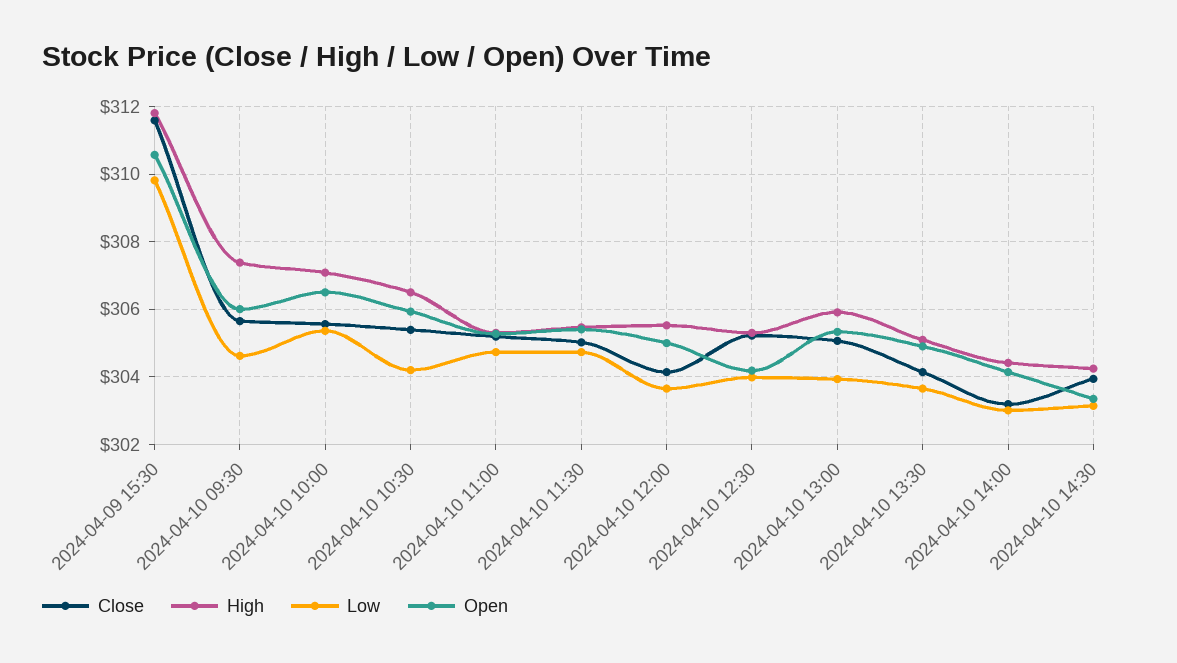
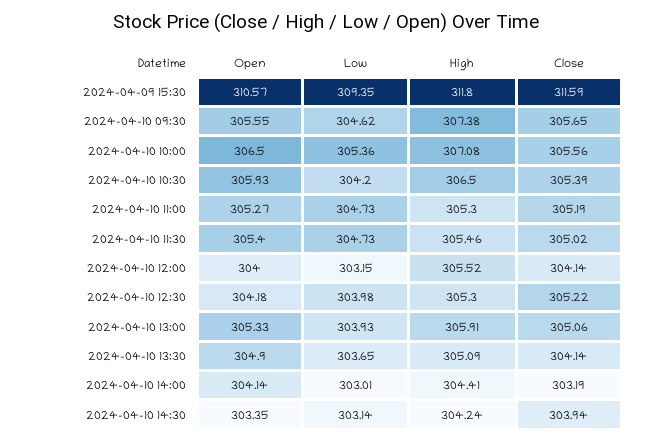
  {
    "Close": {
      "2024-04-09 15:30": 311.59,
      "2024-04-10 09:30": 305.65,
      "2024-04-10 10:00": 305.56,
      "2024-04-10 10:30": 305.39,
      "2024-04-10 11:00": 305.19,
      "2024-04-10 11:30": 305.02,
      "2024-04-10 12:00": 304.14,
      "2024-04-10 12:30": 305.22,
      "2024-04-10 13:00": 305.06,
      "2024-04-10 13:30": 304.14,
      "2024-04-10 14:00": 303.19,
      "2024-04-10 14:30": 303.94
    },
    "High": {
      "2024-04-09 15:30": 311.8,
      "2024-04-10 09:30": 307.38,
      "2024-04-10 10:00": 307.08,
      "2024-04-10 10:30": 306.5,
      "2024-04-10 11:00": 305.3,
      "2024-04-10 11:30": 305.46,
      "2024-04-10 12:00": 305.52,
      "2024-04-10 12:30": 305.3,
      "2024-04-10 13:00": 305.91,
      "2024-04-10 13:30": 305.09,
      "2024-04-10 14:00": 304.41,
      "2024-04-10 14:30": 304.24
    },
    "Low": {
-     "2024-04-09 15:30": 309.8,
+     "2024-04-09 15:30": 309.35,
      "2024-04-10 09:30": 304.62,
      "2024-04-10 10:00": 305.36,
      "2024-04-10 10:30": 304.2,
      "2024-04-10 11:00": 304.73,
      "2024-04-10 11:30": 304.73,
-     "2024-04-10 12:00": 303.6,
+     "2024-04-10 12:00": 303.15,
      "2024-04-10 12:30": 303.98,
      "2024-04-10 13:00": 303.93,
      "2024-04-10 13:30": 303.65,
      "2024-04-10 14:00": 303.01,
      "2024-04-10 14:30": 303.14
    },
    "Open": {
      "2024-04-09 15:30": 310.57,
-     "2024-04-10 09:30": 306,
+     "2024-04-10 09:30": 305.55,
      "2024-04-10 10:00": 306.5,
      "2024-04-10 10:30": 305.93,
      "2024-04-10 11:00": 305.27,
      "2024-04-10 11:30": 305.4,
-     "2024-04-10 12:00": 305,
+     "2024-04-10 12:00": 304,
      "2024-04-10 12:30": 304.18,
      "2024-04-10 13:00": 305.33,
      "2024-04-10 13:30": 304.9,
      "2024-04-10 14:00": 304.14,
      "2024-04-10 14:30": 303.35
    }
  }

